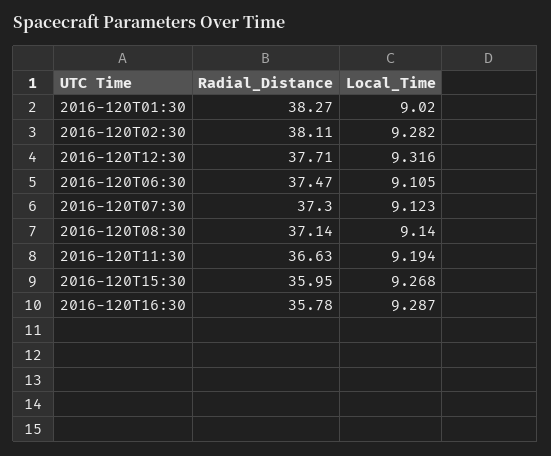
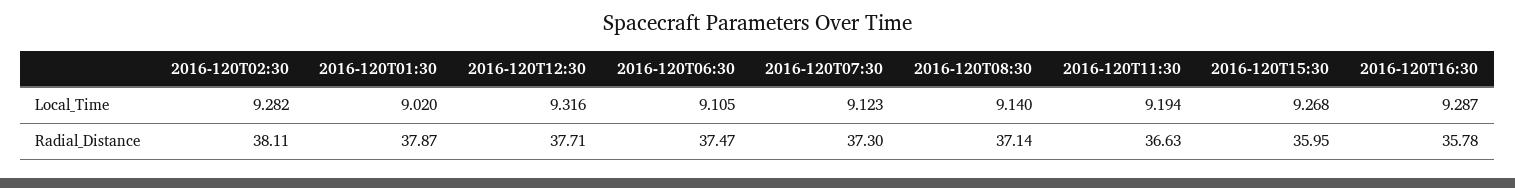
  {
    "Radial_Distance": {
-     "2016-120T01:30": 38.27,
+     "2016-120T01:30": 37.87,
      "2016-120T02:30": 38.11,
      "2016-120T12:30": 37.71,
      "2016-120T06:30": 37.47,
      "2016-120T07:30": 37.3,
      "2016-120T08:30": 37.14,
      "2016-120T11:30": 36.63,
      "2016-120T15:30": 35.95,
      "2016-120T16:30": 35.78
    },
    "Local_Time": {
      "2016-120T01:30": 9.02,
      "2016-120T02:30": 9.282,
      "2016-120T12:30": 9.316,
      "2016-120T06:30": 9.105,
      "2016-120T07:30": 9.123,
      "2016-120T08:30": 9.14,
      "2016-120T11:30": 9.194,
      "2016-120T15:30": 9.268,
      "2016-120T16:30": 9.287
    }
  }

